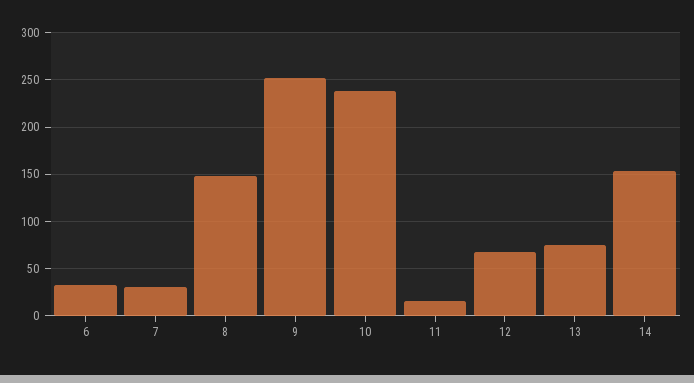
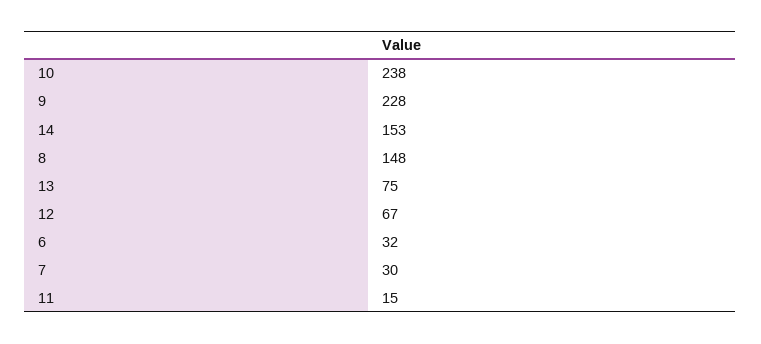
  {
    "6": 32,
    "7": 30,
    "8": 148,
-   "9": 250,
+   "9": 228,
    "10": 238,
    "11": 15,
    "12": 67,
    "13": 75,
    "14": 153
  }

